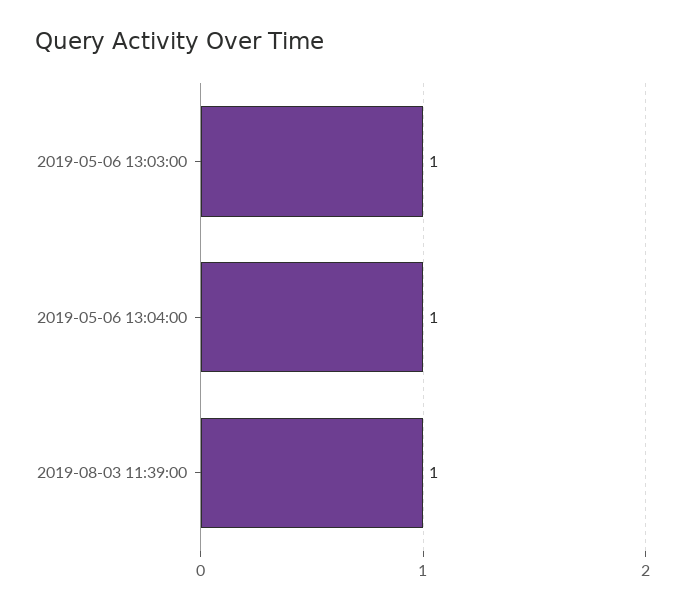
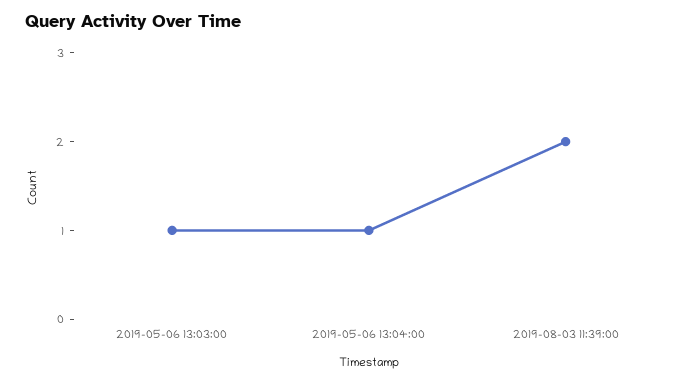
  {
    "2019-05-06 13:03:00": 1,
    "2019-05-06 13:04:00": 1,
-   "2019-08-03 11:39:00": 1
+   "2019-08-03 11:39:00": 2
  }

